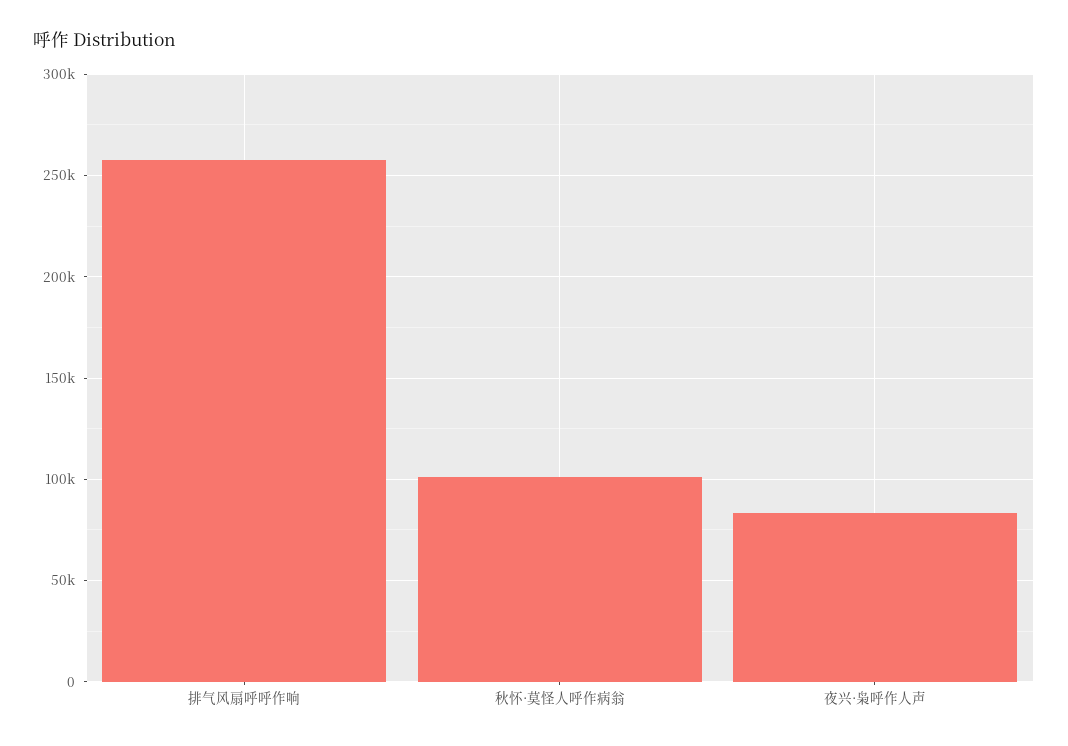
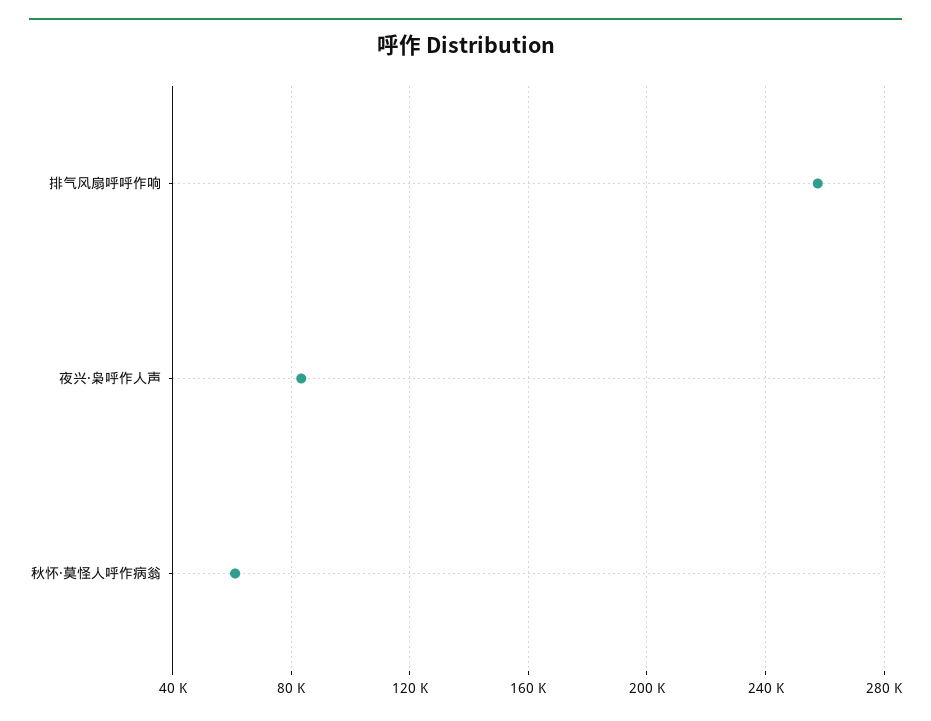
  {
    "排气风扇呼呼作响": 260000,
-   "秋怀·莫怪人呼作病翁": 100000,
+   "秋怀·莫怪人呼作病翁": 60000,
    "夜兴·枭呼作人声": 85000
  }

